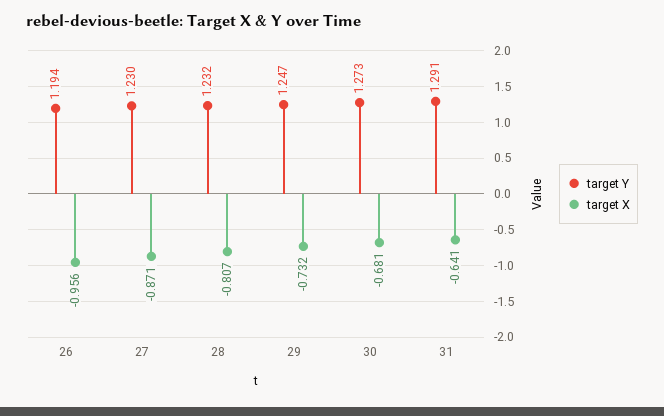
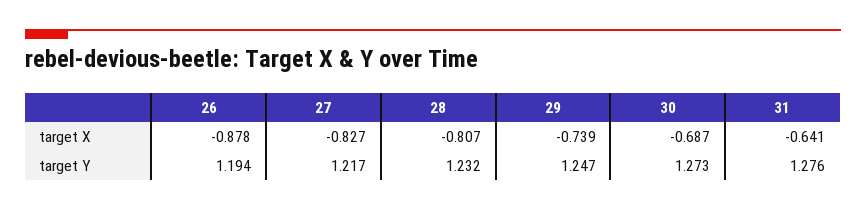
  {
    "target Y": {
      "26": 1.194,
-     "27": 1.23,
+     "27": 1.217,
      "28": 1.232,
      "29": 1.247,
      "30": 1.273,
-     "31": 1.291
+     "31": 1.276
    },
    "target X": {
-     "26": -0.956,
+     "26": -0.878,
-     "27": -0.871,
+     "27": -0.827,
      "28": -0.807,
-     "29": -0.732,
+     "29": -0.739,
-     "30": -0.681,
+     "30": -0.687,
      "31": -0.641
    }
  }

